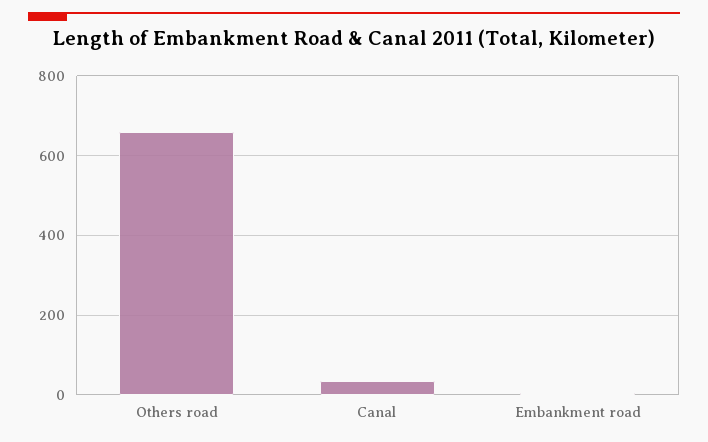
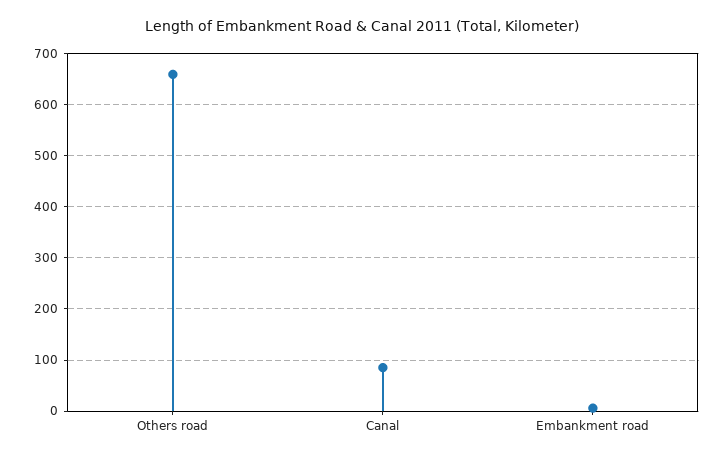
  {
    "Others road": 660,
-   "Canal": 40,
+   "Canal": 80,
    "Embankment road": 0
  }

